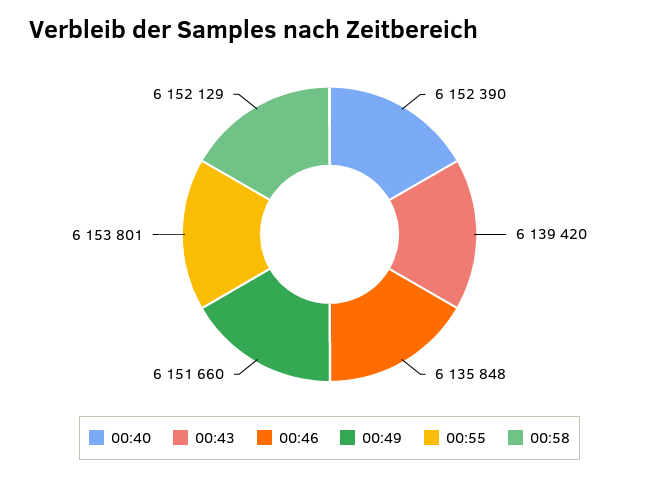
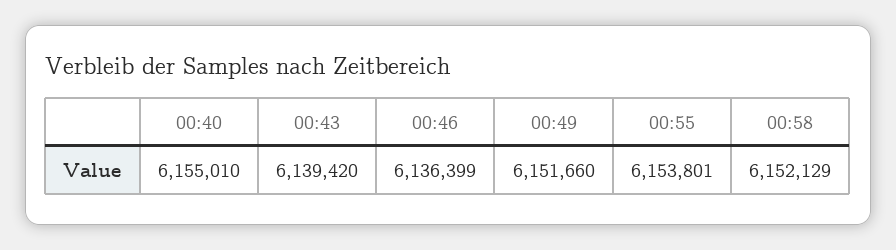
  {
-   "00:40": 6152390,
+   "00:40": 6155010,
    "00:43": 6139420,
-   "00:46": 6135848,
+   "00:46": 6136399,
    "00:49": 6151660,
    "00:55": 6153801,
    "00:58": 6152129
  }

